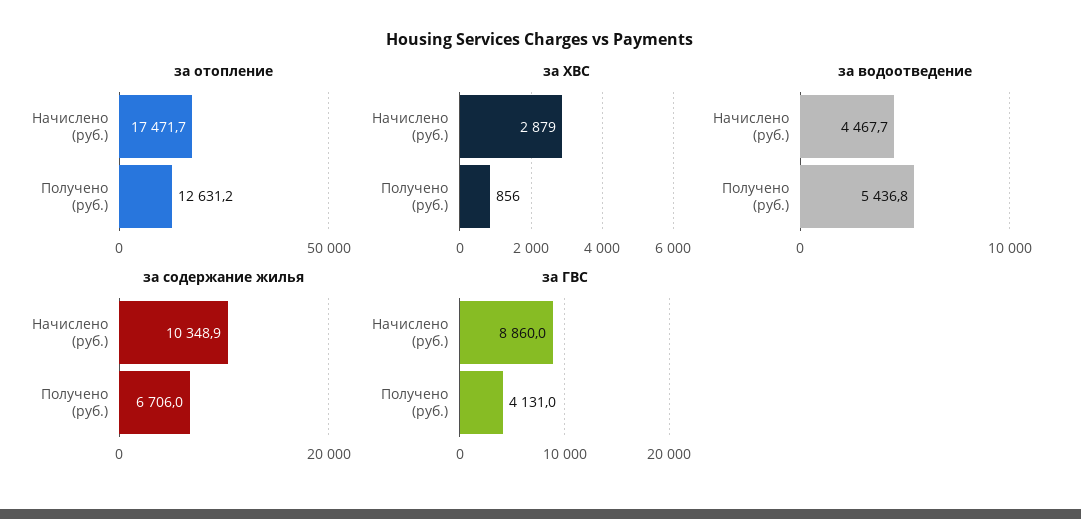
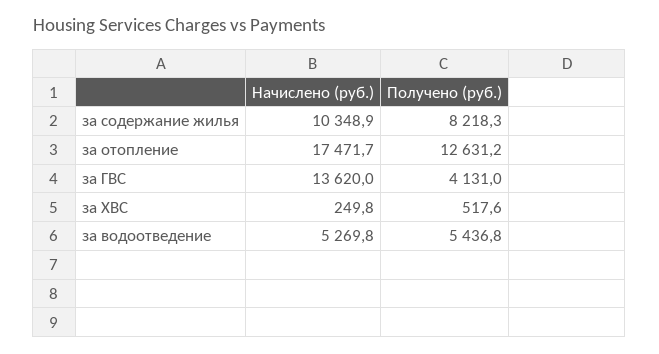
  {
    "за отопление": {
      "Начислено (руб.)": 17471.7,
      "Получено (руб.)": 12631.2
    },
    "за ХВС": {
-     "Начислено (руб.)": 2879,
+     "Начислено (руб.)": 249.8,
-     "Получено (руб.)": 856
+     "Получено (руб.)": 517.6
    },
    "за водоотведение": {
-     "Начислено (руб.)": 4467.7,
+     "Начислено (руб.)": 5269.8,
      "Получено (руб.)": 5436.8
    },
    "за содержание жилья": {
      "Начислено (руб.)": 10348.9,
-     "Получено (руб.)": 6706
+     "Получено (руб.)": 8218.3
    },
    "за ГВС": {
-     "Начислено (руб.)": 8860,
+     "Начислено (руб.)": 13620,
      "Получено (руб.)": 4131
    }
  }

